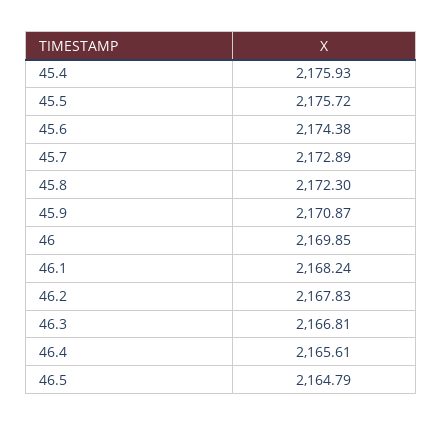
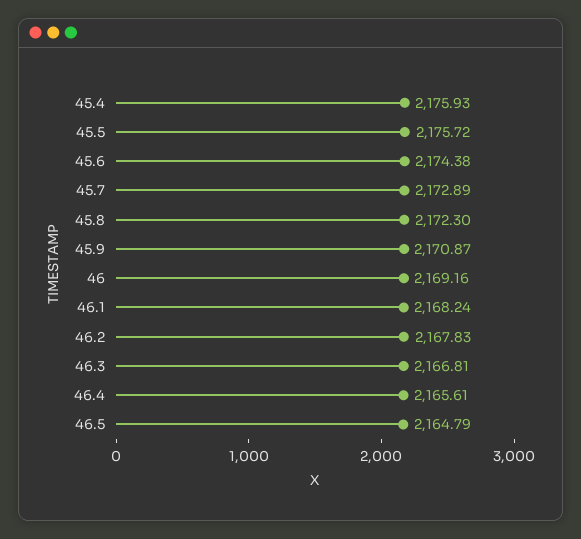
  {
    "45.4": 2175.93,
    "45.5": 2175.72,
    "45.6": 2174.38,
    "45.7": 2172.89,
    "45.8": 2172.3,
    "45.9": 2170.87,
-   "46": 2169.85,
+   "46": 2169.16,
    "46.1": 2168.24,
    "46.2": 2167.83,
    "46.3": 2166.81,
    "46.4": 2165.61,
    "46.5": 2164.79
  }

